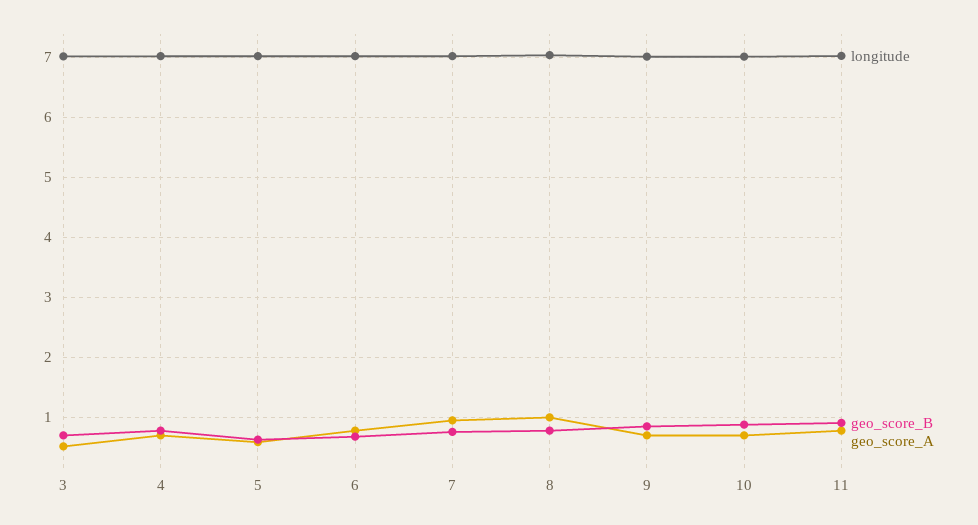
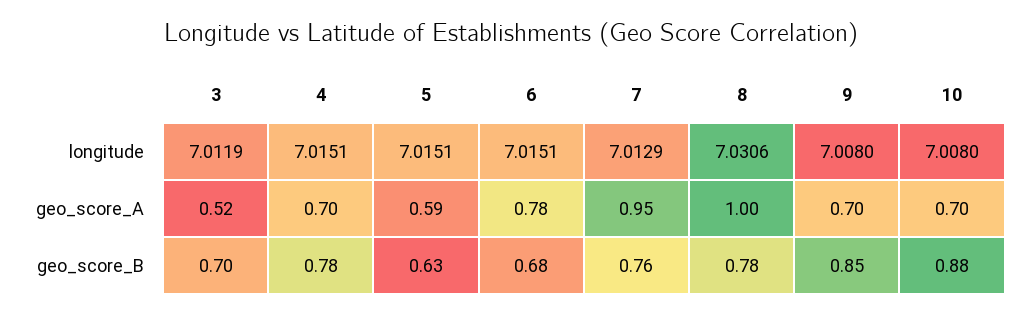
  {
    "longitude": {
      "3": 7.0119,
      "4": 7.0151,
      "5": 7.0151,
      "6": 7.0151,
      "7": 7.0129,
      "8": 7.0306,
      "9": 7.008,
-     "10": 7.008,
+     "10": 7.008
-     "11": 7
    },
    "geo_score_B": {
      "3": 0.7,
      "4": 0.78,
      "5": 0.63,
      "6": 0.68,
      "7": 0.76,
      "8": 0.78,
      "9": 0.85,
-     "10": 0.88,
+     "10": 0.88
-     "11": 0.9
    },
    "geo_score_A": {
      "3": 0.52,
      "4": 0.7,
      "5": 0.59,
      "6": 0.78,
      "7": 0.95,
      "8": 1,
      "9": 0.7,
-     "10": 0.7,
+     "10": 0.7
-     "11": 0.8
    }
  }

